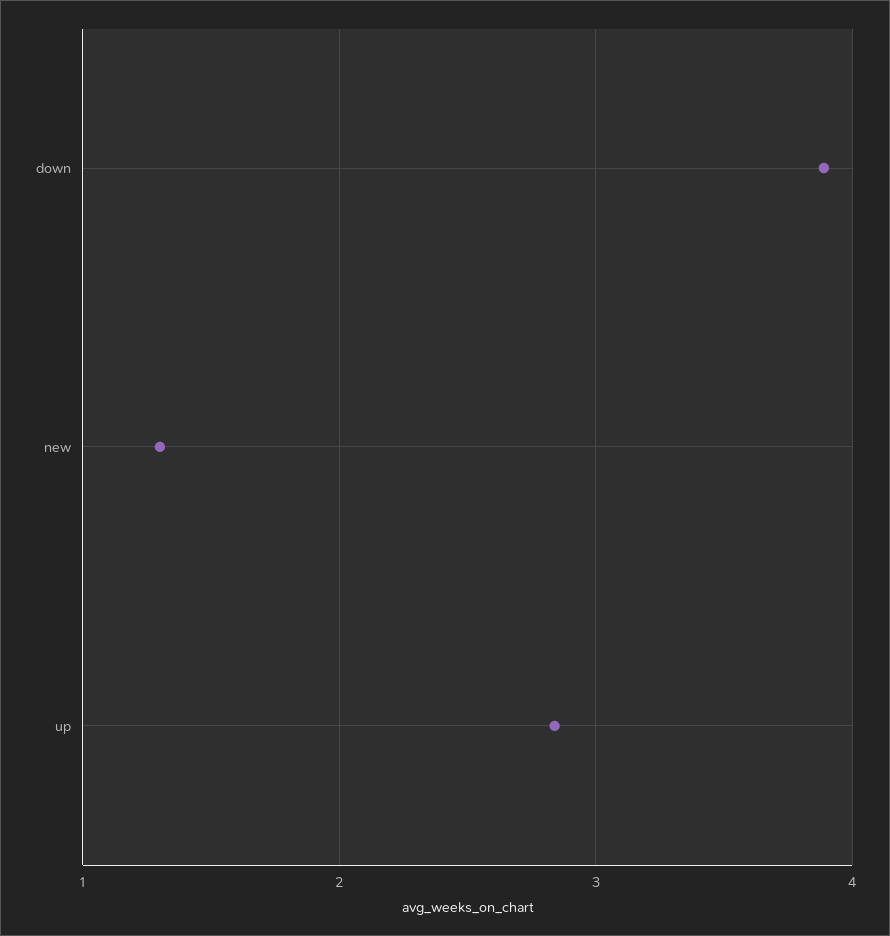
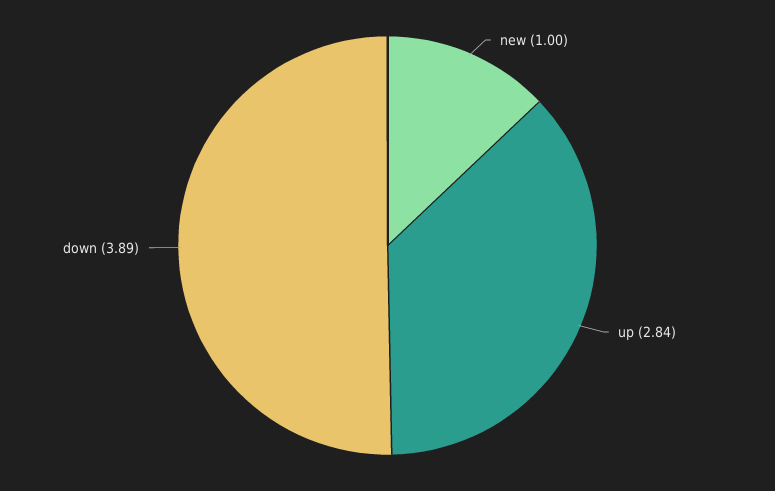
  {
    "down": 3.89,
-   "new": 1.3,
+   "new": 1,
    "up": 2.84
  }

